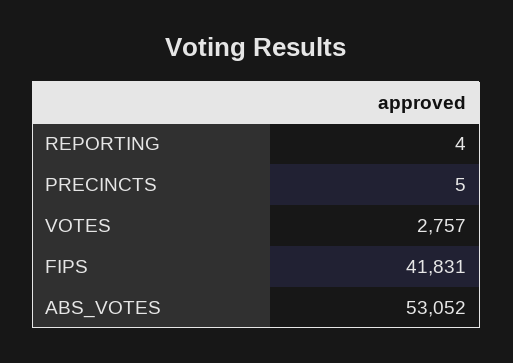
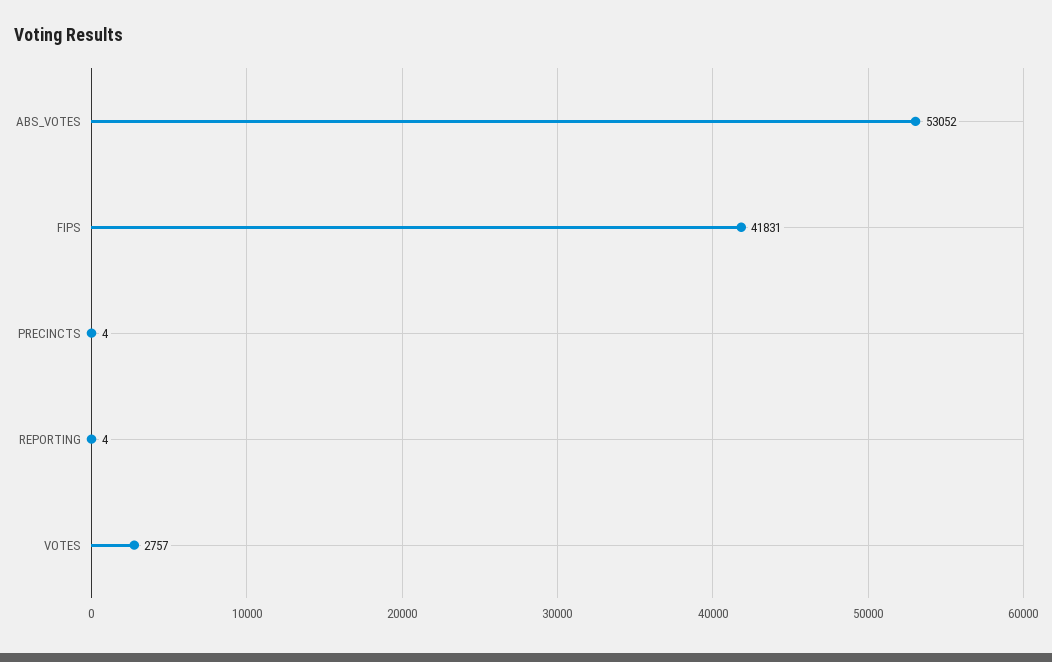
  {
    "REPORTING": 4,
-   "PRECINCTS": 5,
+   "PRECINCTS": 4,
    "VOTES": 2757,
    "FIPS": 41831,
    "ABS_VOTES": 53052
  }

